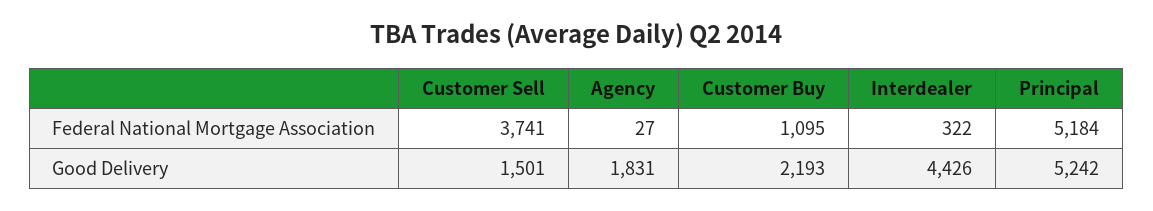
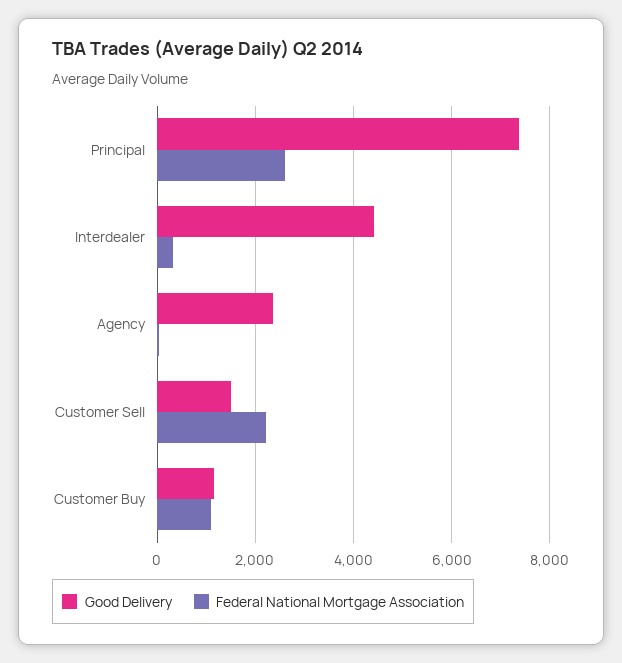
  {
    "Federal National Mortgage Association": {
-     "Customer Sell": 3741,
+     "Customer Sell": 2200,
      "Agency": 27,
      "Customer Buy": 1095,
      "Interdealer": 322,
-     "Principal": 5184
+     "Principal": 2600
    },
    "Good Delivery": {
      "Customer Sell": 1501,
-     "Agency": 1831,
+     "Agency": 2400,
-     "Customer Buy": 2193,
+     "Customer Buy": 1200,
      "Interdealer": 4426,
-     "Principal": 5242
+     "Principal": 7400
    }
  }

